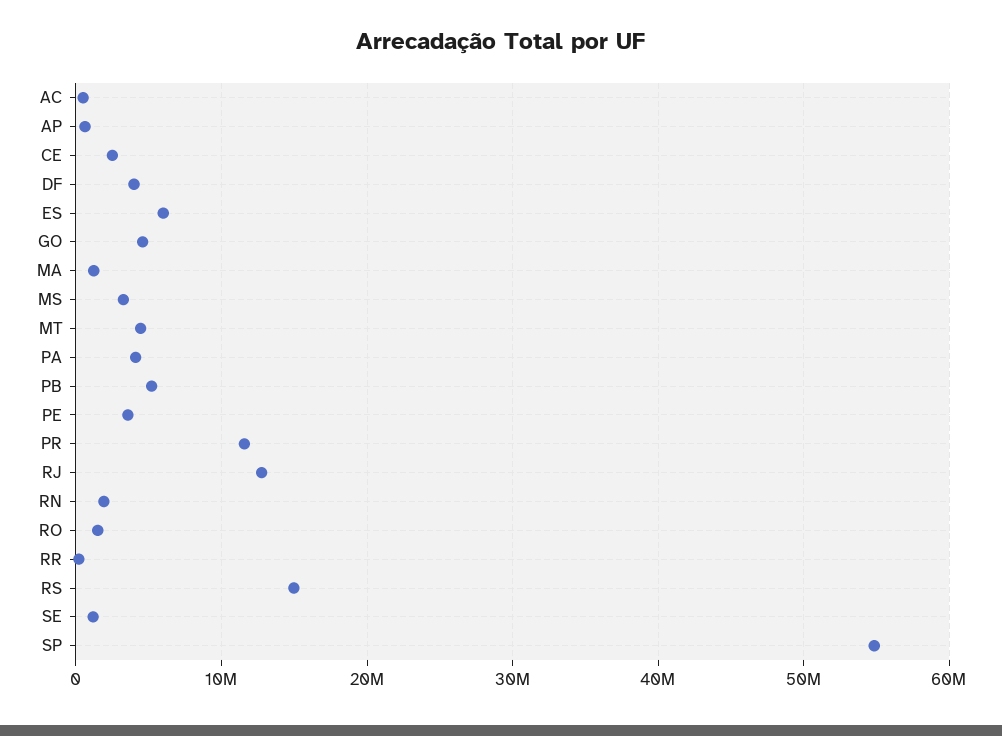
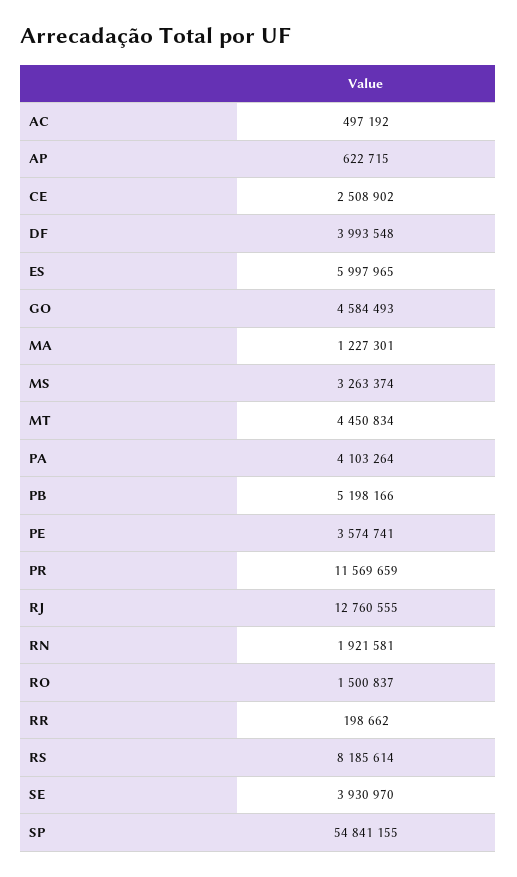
  {
    "AC": 497192,
    "AP": 622715,
    "CE": 2508902,
    "DF": 3993548,
    "ES": 5997965,
    "GO": 4584493,
    "MA": 1227301,
    "MS": 3263374,
    "MT": 4450834,
    "PA": 4103264,
    "PB": 5198166,
    "PE": 3574741,
    "PR": 11569659,
    "RJ": 12760555,
    "RN": 1921581,
    "RO": 1500837,
    "RR": 198662,
-   "RS": 15000000,
+   "RS": 8185614,
-   "SE": 1000000,
+   "SE": 3930970,
    "SP": 54841155
  }

